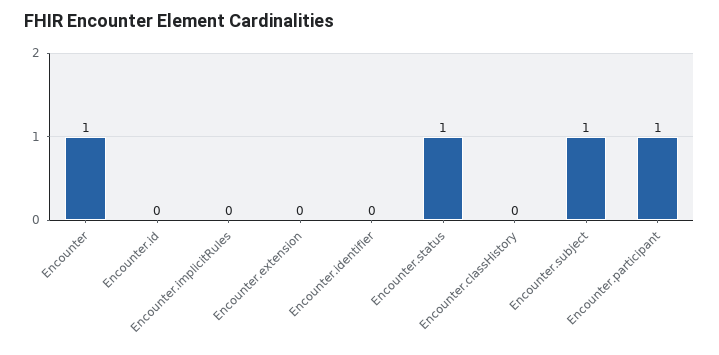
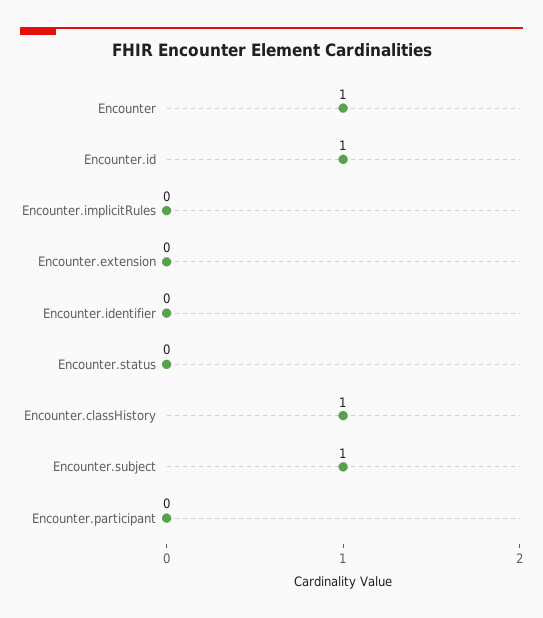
  {
    "Encounter": 1,
-   "Encounter.id": 0,
+   "Encounter.id": 1,
    "Encounter.implicitRules": 0,
    "Encounter.extension": 0,
    "Encounter.identifier": 0,
-   "Encounter.status": 1,
+   "Encounter.status": 0,
-   "Encounter.classHistory": 0,
+   "Encounter.classHistory": 1,
    "Encounter.subject": 1,
-   "Encounter.participant": 1
+   "Encounter.participant": 0
  }

